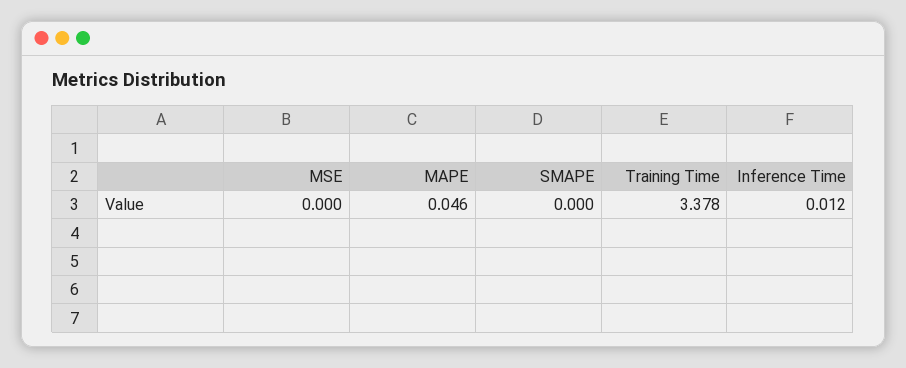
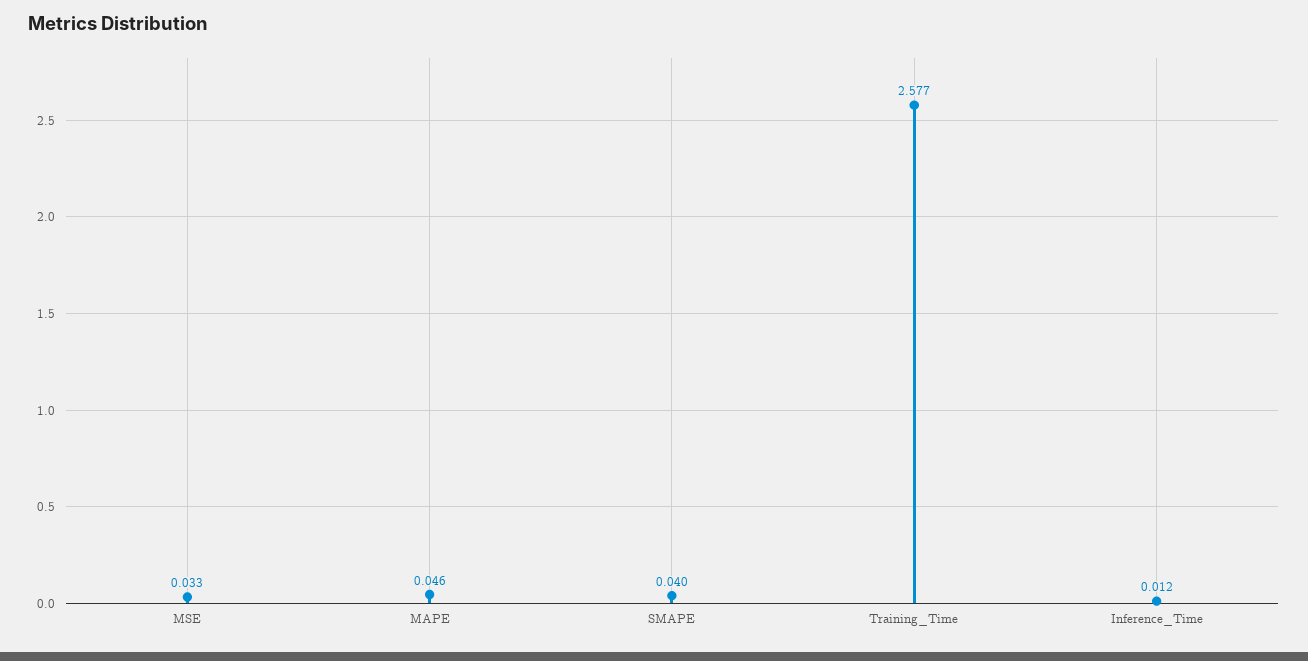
  {
-   "MSE": 0,
+   "MSE": 0.033,
    "MAPE": 0.046,
-   "SMAPE": 0,
+   "SMAPE": 0.04,
-   "Training Time": 3.378,
+   "Training Time": 2.577,
    "Inference Time": 0.012
  }

